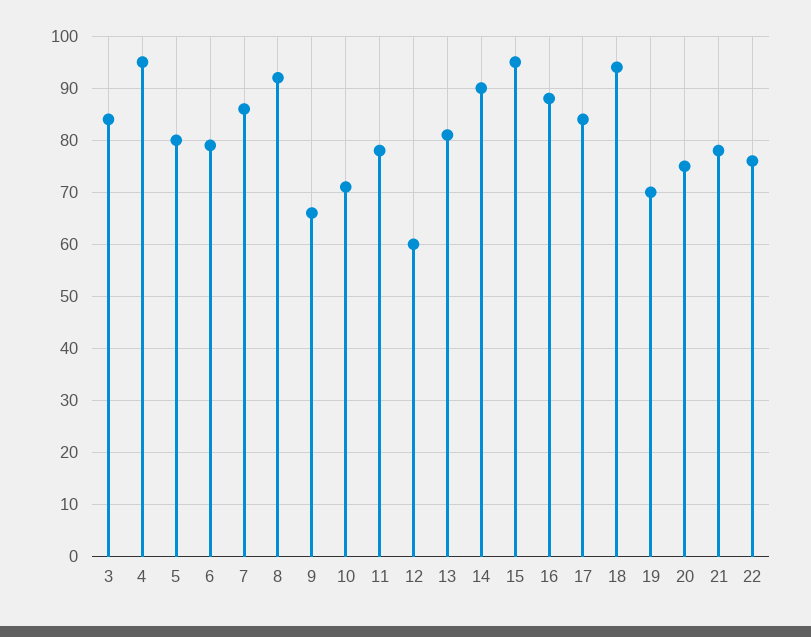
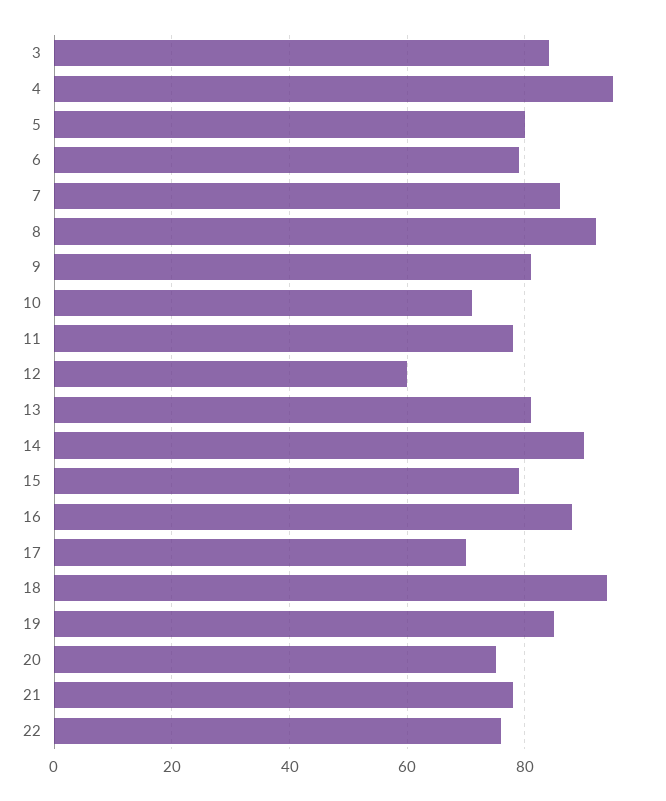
  {
    "3": 85,
    "4": 95,
    "5": 80,
    "6": 80,
    "7": 85,
    "8": 90,
-   "9": 65,
+   "9": 80,
    "10": 70,
    "11": 80,
    "12": 60,
    "13": 80,
    "14": 90,
-   "15": 95,
+   "15": 80,
    "16": 90,
-   "17": 85,
+   "17": 70,
    "18": 95,
-   "19": 70,
+   "19": 85,
    "20": 75,
    "21": 80,
    "22": 75
  }

